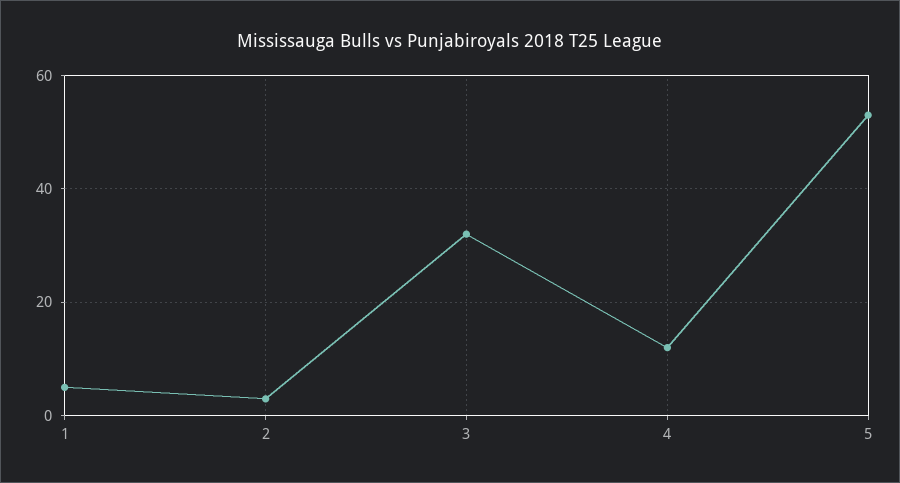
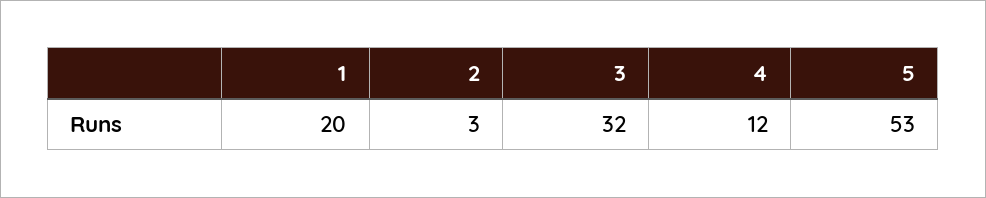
  {
-   "1": 5,
+   "1": 20,
    "2": 3,
    "3": 32,
    "4": 12,
    "5": 53
  }

